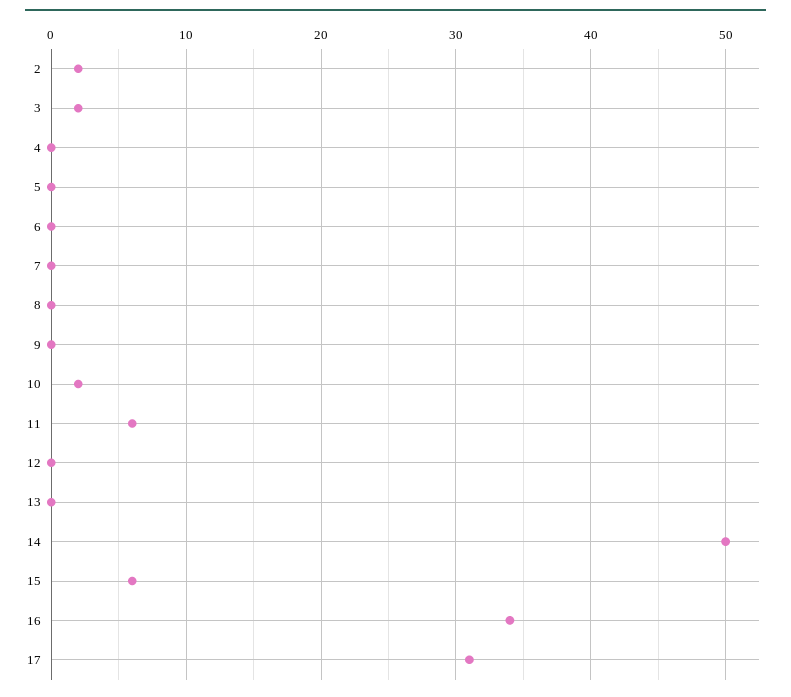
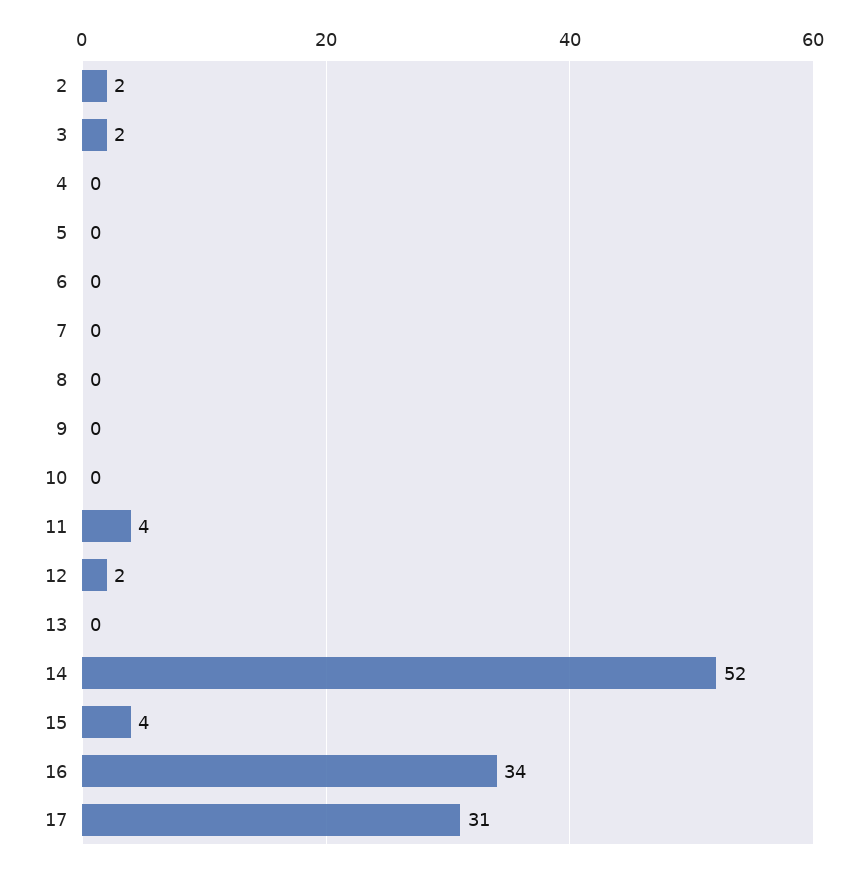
  {
    "2": 2,
    "3": 2,
    "4": 0,
    "5": 0,
    "6": 0,
    "7": 0,
    "8": 0,
    "9": 0,
-   "10": 2,
+   "10": 0,
-   "11": 6,
+   "11": 4,
-   "12": 0,
+   "12": 2,
    "13": 0,
-   "14": 50,
+   "14": 52,
-   "15": 6,
+   "15": 4,
    "16": 34,
    "17": 31
  }

